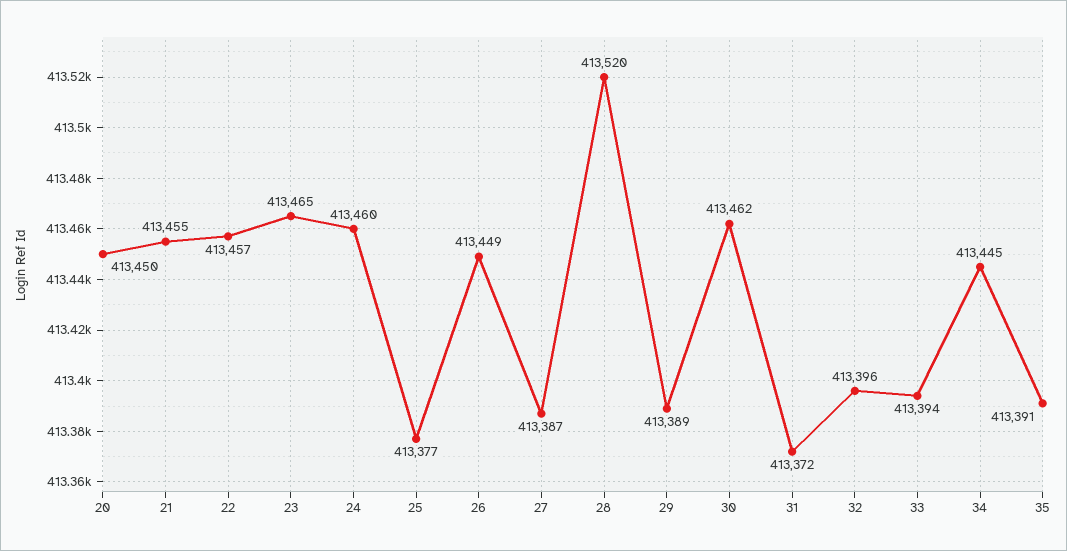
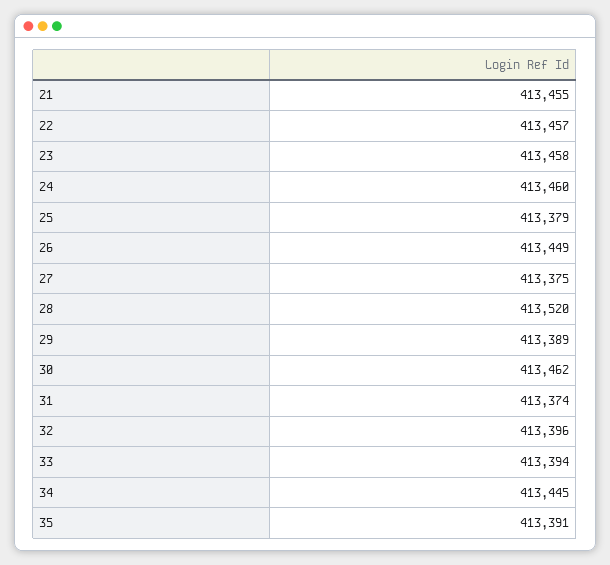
  {
-   "20": 413450,
    "21": 413455,
    "22": 413457,
-   "23": 413465,
+   "23": 413458,
    "24": 413460,
-   "25": 413377,
+   "25": 413379,
    "26": 413449,
-   "27": 413387,
+   "27": 413375,
    "28": 413520,
    "29": 413389,
    "30": 413462,
-   "31": 413372,
+   "31": 413374,
    "32": 413396,
    "33": 413394,
    "34": 413445,
    "35": 413391
  }

